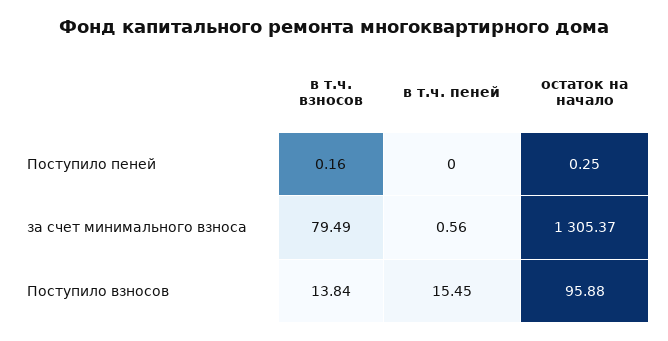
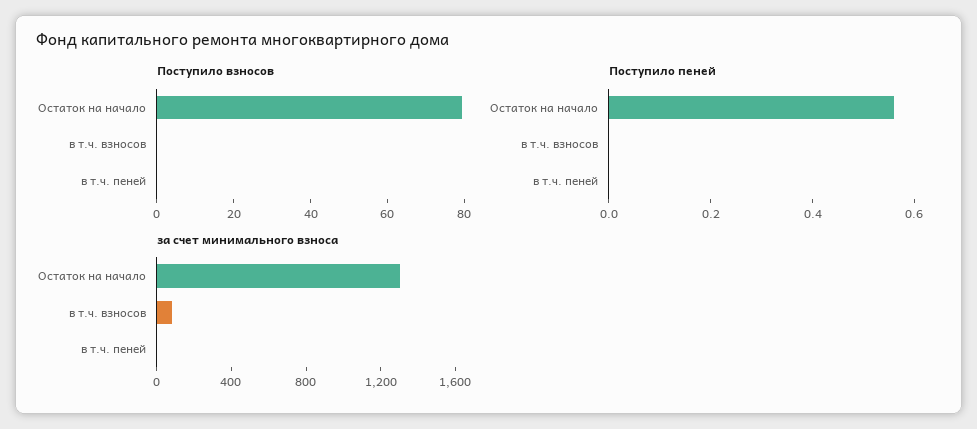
  {
    "Поступило пеней": {
-     "в т.ч. взносов": 0.16,
+     "в т.ч. взносов": 0,
      "в т.ч. пеней": 0,
-     "остаток на начало": 0.25
+     "остаток на начало": 0.55
    },
    "за счет минимального взноса": {
      "в т.ч. взносов": 79.49,
      "в т.ч. пеней": 0.56,
      "остаток на начало": 1305.37
    },
    "Поступило взносов": {
-     "в т.ч. взносов": 13.84,
+     "в т.ч. взносов": 0,
-     "в т.ч. пеней": 15.45,
+     "в т.ч. пеней": 0,
-     "остаток на начало": 95.88
+     "остаток на начало": 80
    }
  }

